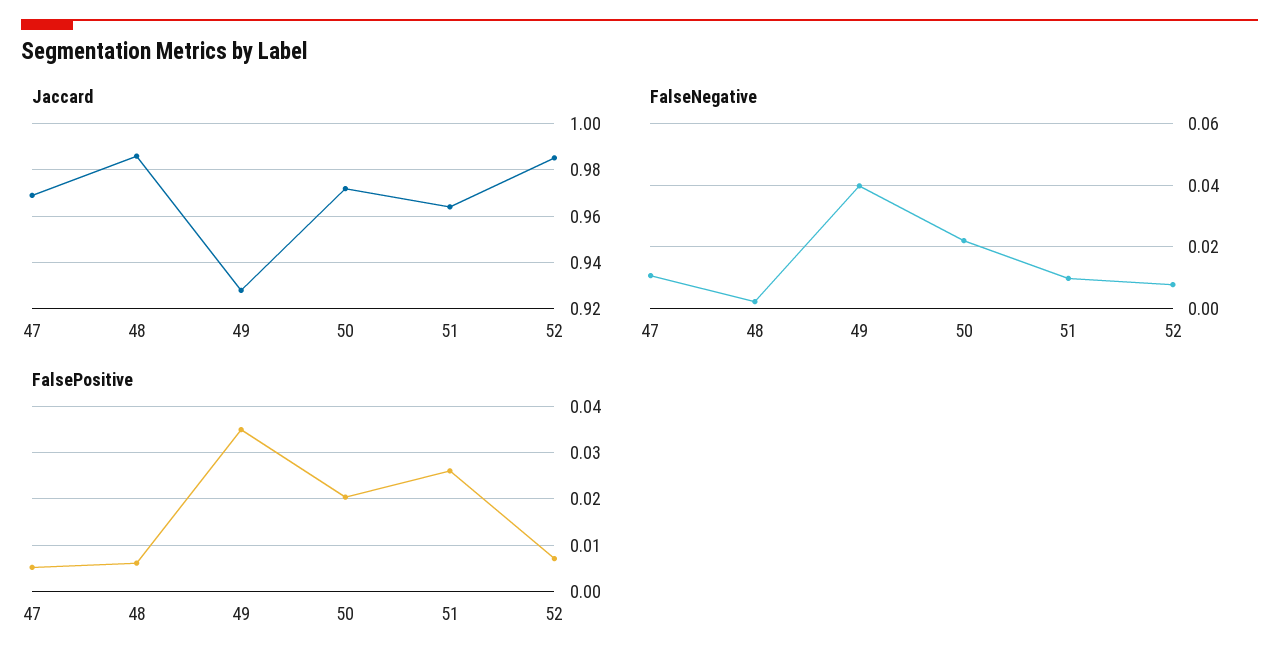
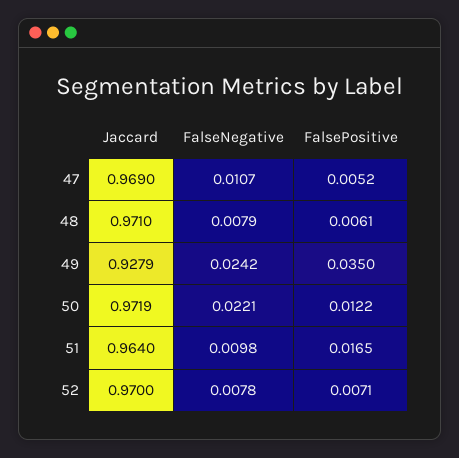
  {
    "Jaccard": {
      "47": 0.969,
-     "48": 0.985,
+     "48": 0.971,
      "49": 0.9279,
      "50": 0.9719,
      "51": 0.964,
-     "52": 0.985
+     "52": 0.97
    },
    "FalseNegative": {
      "47": 0.0107,
-     "48": 0.002,
+     "48": 0.0079,
-     "49": 0.04,
+     "49": 0.0242,
      "50": 0.0221,
      "51": 0.0098,
      "52": 0.0078
    },
    "FalsePositive": {
      "47": 0.0052,
      "48": 0.0061,
      "49": 0.035,
-     "50": 0.02,
+     "50": 0.0122,
-     "51": 0.026,
+     "51": 0.0165,
      "52": 0.0071
    }
  }

